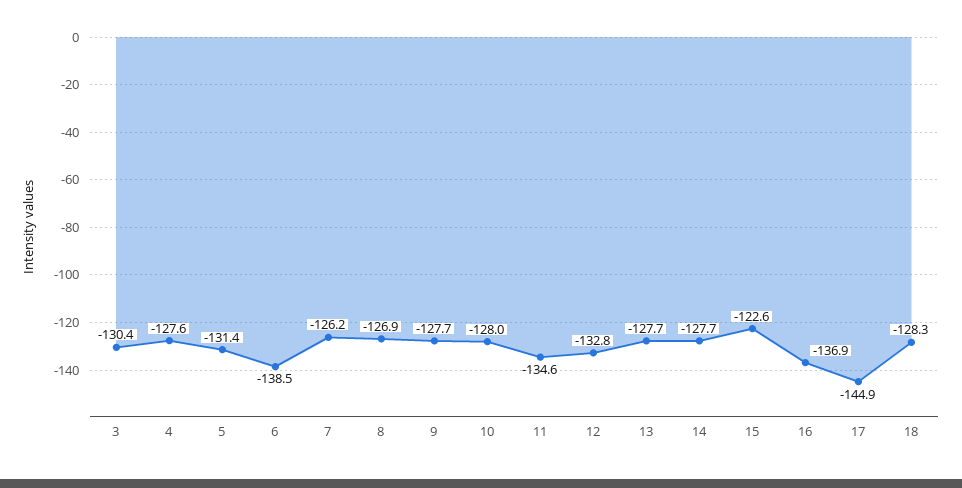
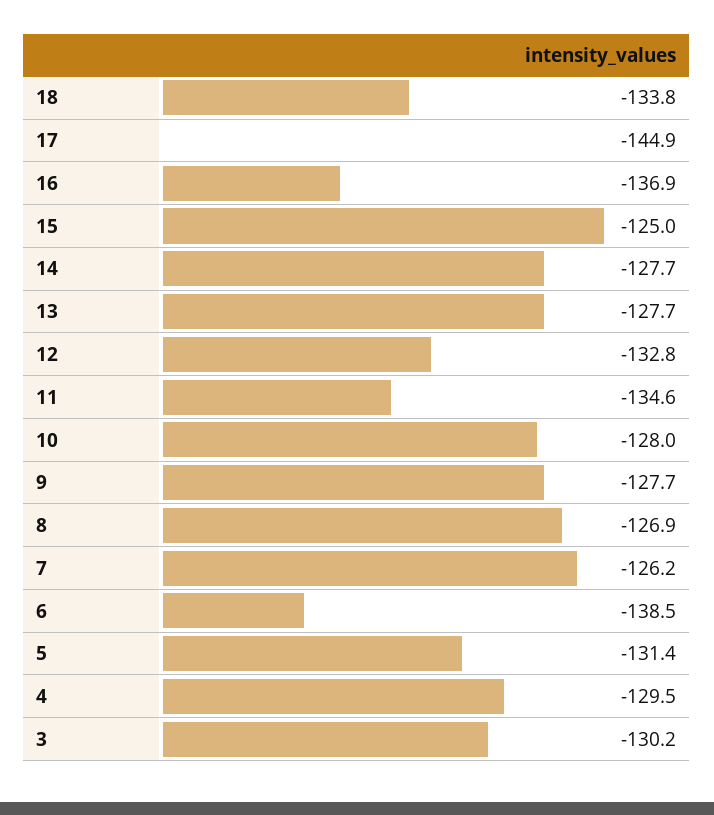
  {
-   "3": -130.4,
+   "3": -130.2,
-   "4": -127.6,
+   "4": -129.5,
    "5": -131.4,
    "6": -138.5,
    "7": -126.2,
    "8": -126.9,
    "9": -127.7,
    "10": -128,
    "11": -134.6,
    "12": -132.8,
    "13": -127.7,
    "14": -127.7,
-   "15": -122.6,
+   "15": -125,
    "16": -136.9,
    "17": -144.9,
-   "18": -128.3
+   "18": -133.8
  }

